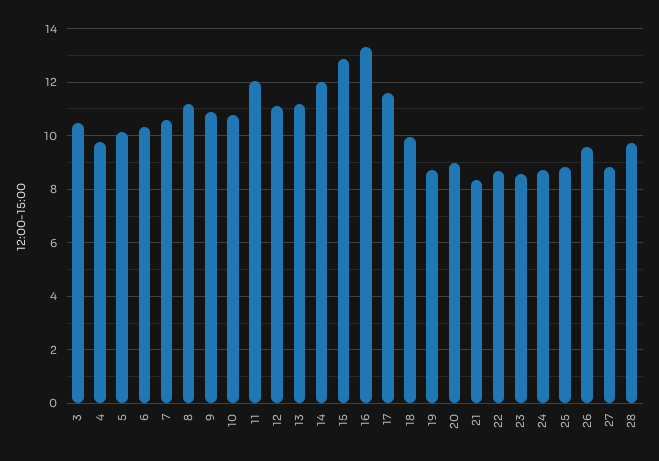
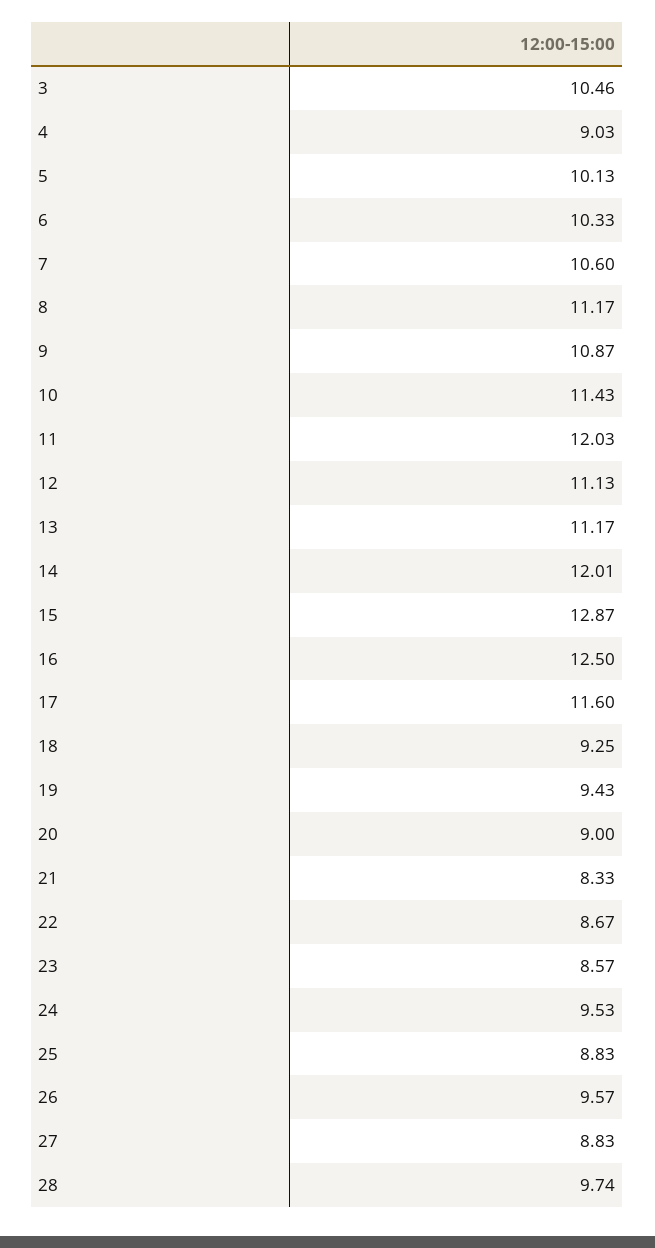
  {
    "3": 10.46,
-   "4": 9.75,
+   "4": 9.03,
    "5": 10.13,
    "6": 10.33,
    "7": 10.6,
    "8": 11.17,
    "9": 10.87,
-   "10": 10.75,
+   "10": 11.43,
    "11": 12.03,
    "12": 11.13,
    "13": 11.17,
    "14": 12.01,
    "15": 12.87,
-   "16": 13.25,
+   "16": 12.5,
    "17": 11.6,
-   "18": 10,
+   "18": 9.25,
-   "19": 8.75,
+   "19": 9.43,
    "20": 9,
    "21": 8.33,
    "22": 8.67,
    "23": 8.57,
-   "24": 8.75,
+   "24": 9.53,
    "25": 8.83,
    "26": 9.57,
    "27": 8.83,
    "28": 9.74
  }

